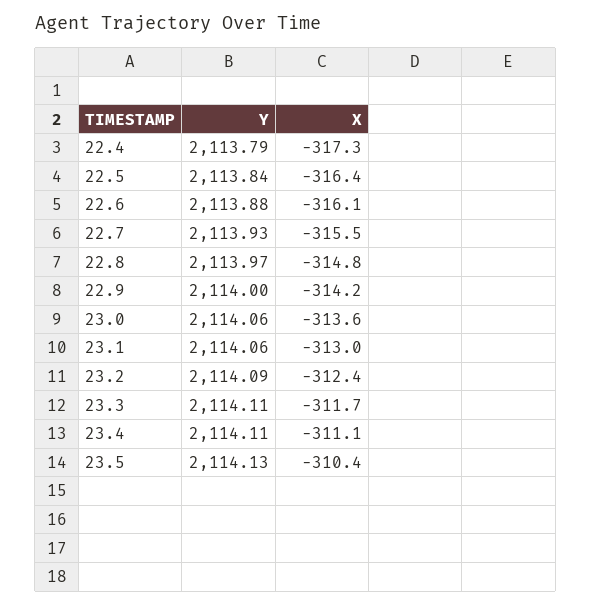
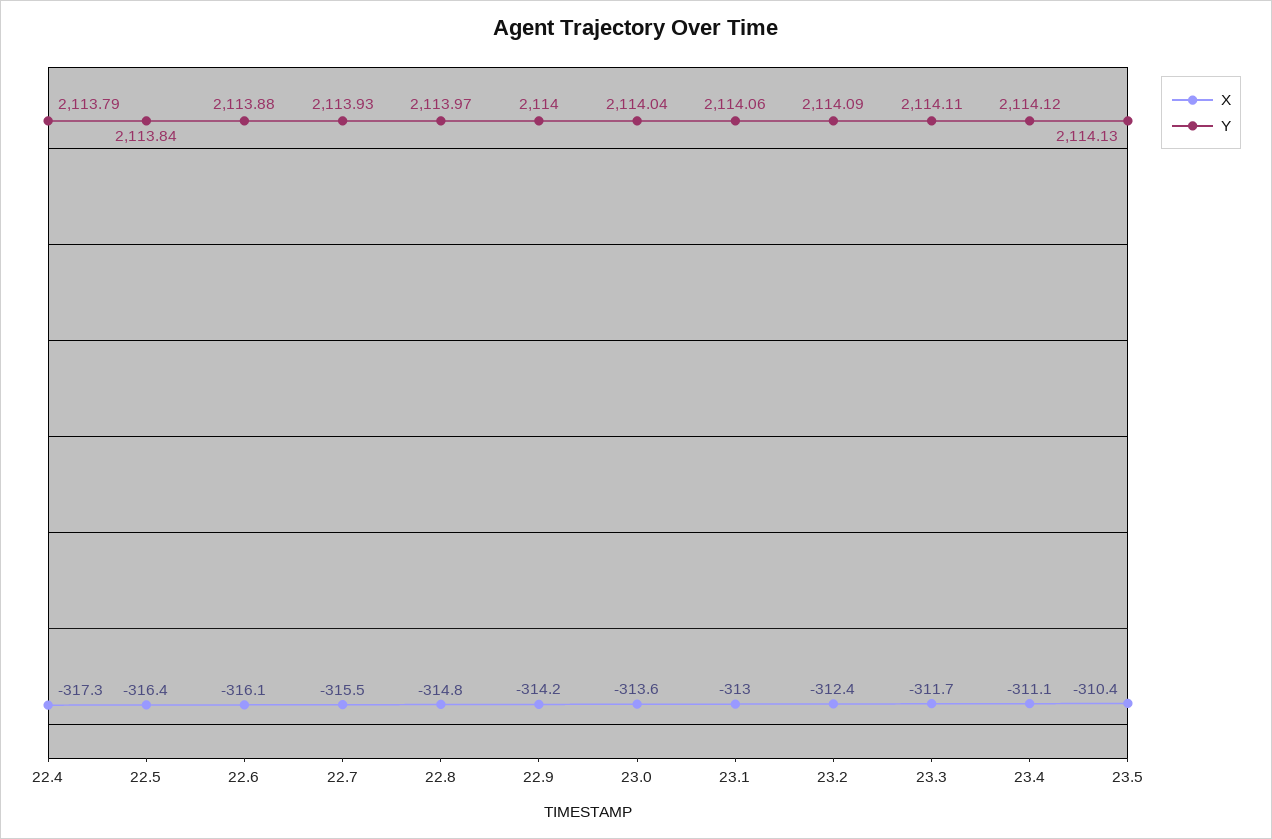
  {
    "Y": {
      "22.4": 2113.79,
      "22.5": 2113.84,
      "22.6": 2113.88,
      "22.7": 2113.93,
      "22.8": 2113.97,
      "22.9": 2114,
-     "23.0": 2114.06,
+     "23.0": 2114.04,
      "23.1": 2114.06,
      "23.2": 2114.09,
      "23.3": 2114.11,
-     "23.4": 2114.11,
+     "23.4": 2114.12,
      "23.5": 2114.13
    },
    "X": {
      "22.4": -317.3,
      "22.5": -316.4,
      "22.6": -316.1,
      "22.7": -315.5,
      "22.8": -314.8,
      "22.9": -314.2,
      "23.0": -313.6,
      "23.1": -313,
      "23.2": -312.4,
      "23.3": -311.7,
      "23.4": -311.1,
      "23.5": -310.4
    }
  }

